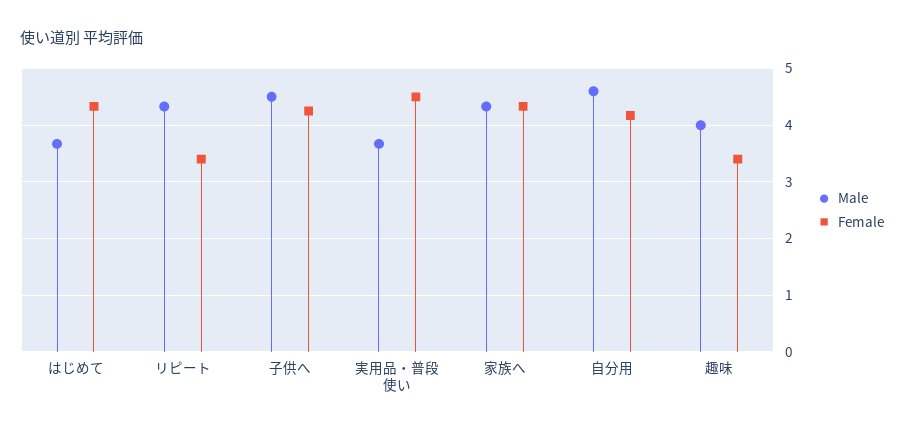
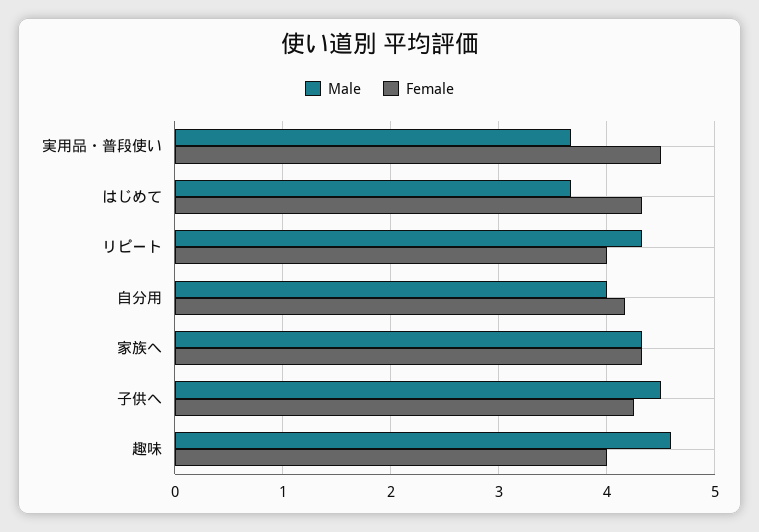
  {
    "Male": {
      "はじめて": 3.7,
      "リピート": 4.3,
      "子供へ": 4.5,
      "実用品・普段使い": 3.7,
      "家族へ": 4.3,
-     "自分用": 4.6,
+     "自分用": 4,
-     "趣味": 4
+     "趣味": 4.6
    },
    "Female": {
      "はじめて": 4.3,
-     "リピート": 3.4,
+     "リピート": 4,
      "子供へ": 4.3,
      "実用品・普段使い": 4.5,
      "家族へ": 4.3,
      "自分用": 4.2,
-     "趣味": 3.4
+     "趣味": 4
    }
  }

